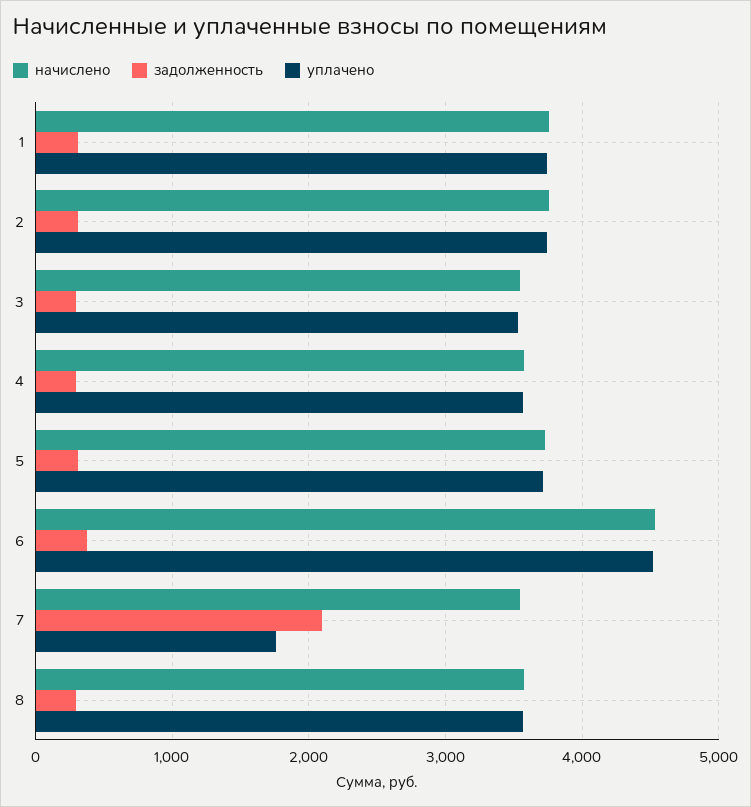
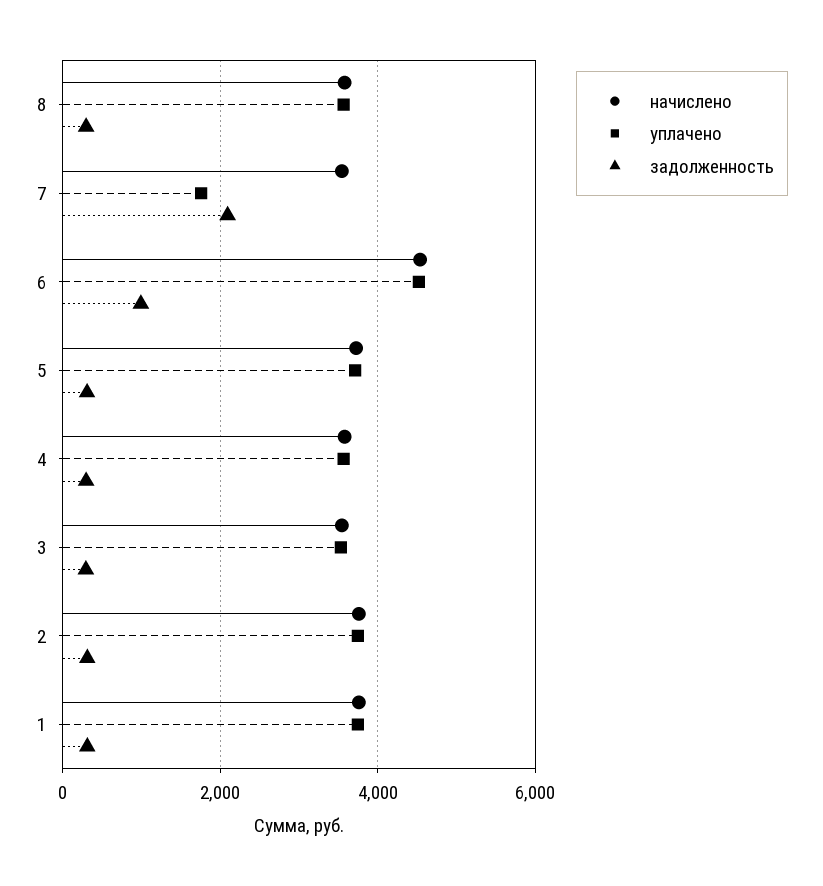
  {
    "начислено": {
      "1": 3800,
      "2": 3800,
      "3": 3500,
      "4": 3600,
      "5": 3700,
      "6": 4500,
      "7": 3500,
      "8": 3600
    },
    "задолженность": {
      "1": 300,
      "2": 300,
      "3": 300,
      "4": 300,
      "5": 300,
-     "6": 400,
+     "6": 1000,
      "7": 2100,
      "8": 300
    },
    "уплачено": {
      "1": 3700,
      "2": 3700,
      "3": 3500,
      "4": 3600,
      "5": 3700,
      "6": 4500,
      "7": 1800,
      "8": 3600
    }
  }

